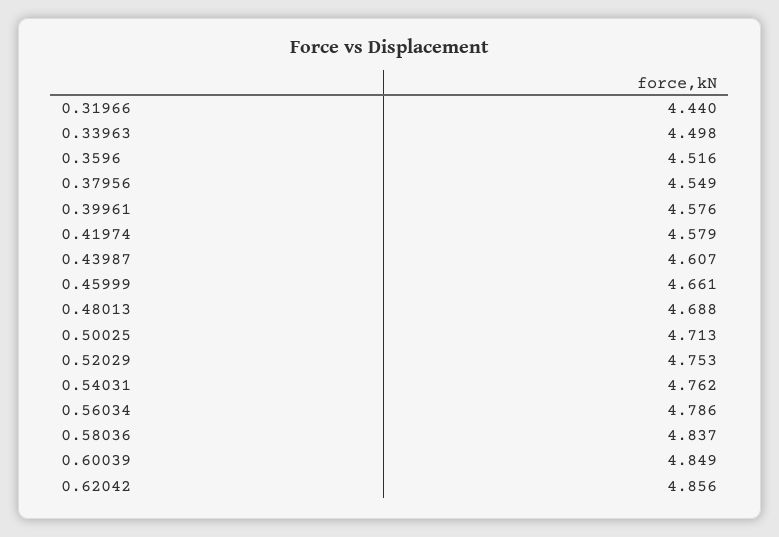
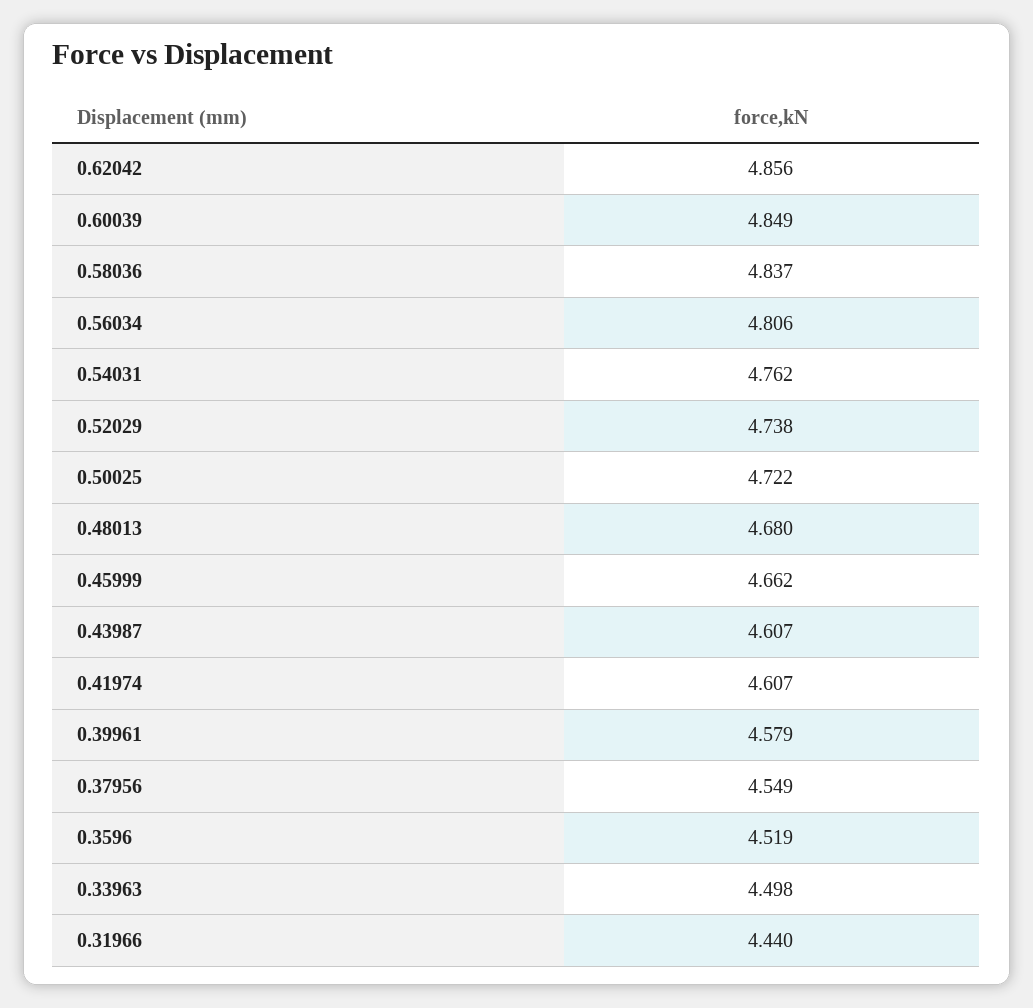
  {
    "0.31966": 4.44,
    "0.33963": 4.498,
-   "0.3596": 4.516,
+   "0.3596": 4.519,
    "0.37956": 4.549,
-   "0.39961": 4.576,
+   "0.39961": 4.579,
-   "0.41974": 4.579,
+   "0.41974": 4.607,
    "0.43987": 4.607,
-   "0.45999": 4.661,
+   "0.45999": 4.662,
-   "0.48013": 4.688,
+   "0.48013": 4.68,
-   "0.50025": 4.713,
+   "0.50025": 4.722,
-   "0.52029": 4.753,
+   "0.52029": 4.738,
    "0.54031": 4.762,
-   "0.56034": 4.786,
+   "0.56034": 4.806,
    "0.58036": 4.837,
    "0.60039": 4.849,
    "0.62042": 4.856
  }

